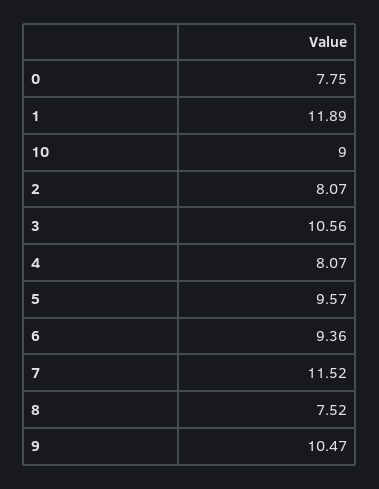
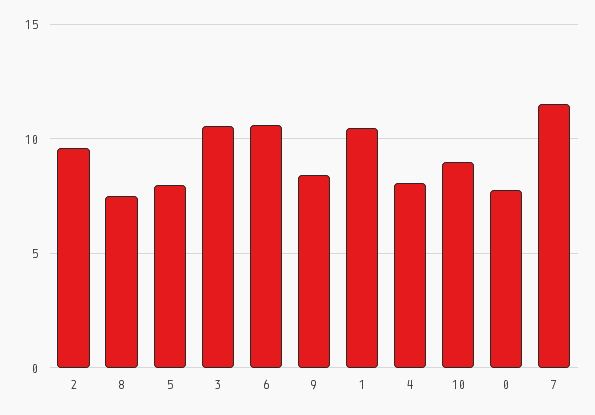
  {
    "0": 7.75,
-   "1": 11.89,
+   "1": 10.5,
    "10": 9,
-   "2": 8.07,
+   "2": 9.5,
    "3": 10.56,
    "4": 8.07,
-   "5": 9.57,
+   "5": 8,
-   "6": 9.36,
+   "6": 10.5,
    "7": 11.52,
    "8": 7.52,
-   "9": 10.47
+   "9": 8.5
  }

